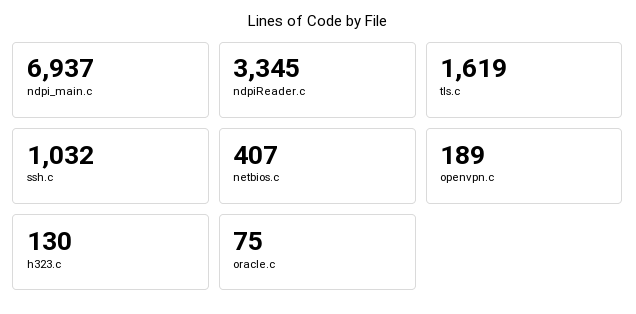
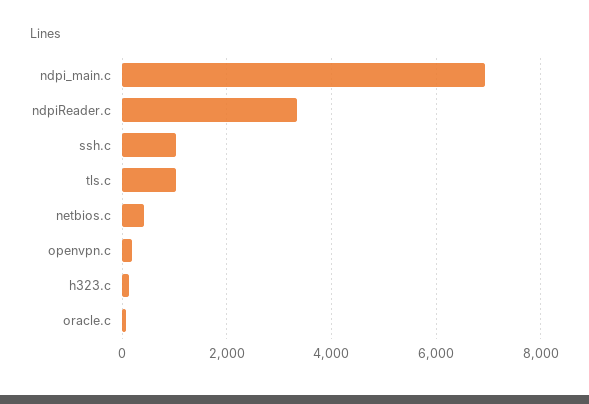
  {
    "ndpi_main.c": 6937,
    "ndpiReader.c": 3345,
-   "tls.c": 1619,
+   "tls.c": 1000,
    "ssh.c": 1032,
    "netbios.c": 407,
    "openvpn.c": 189,
    "h323.c": 130,
    "oracle.c": 75
  }

